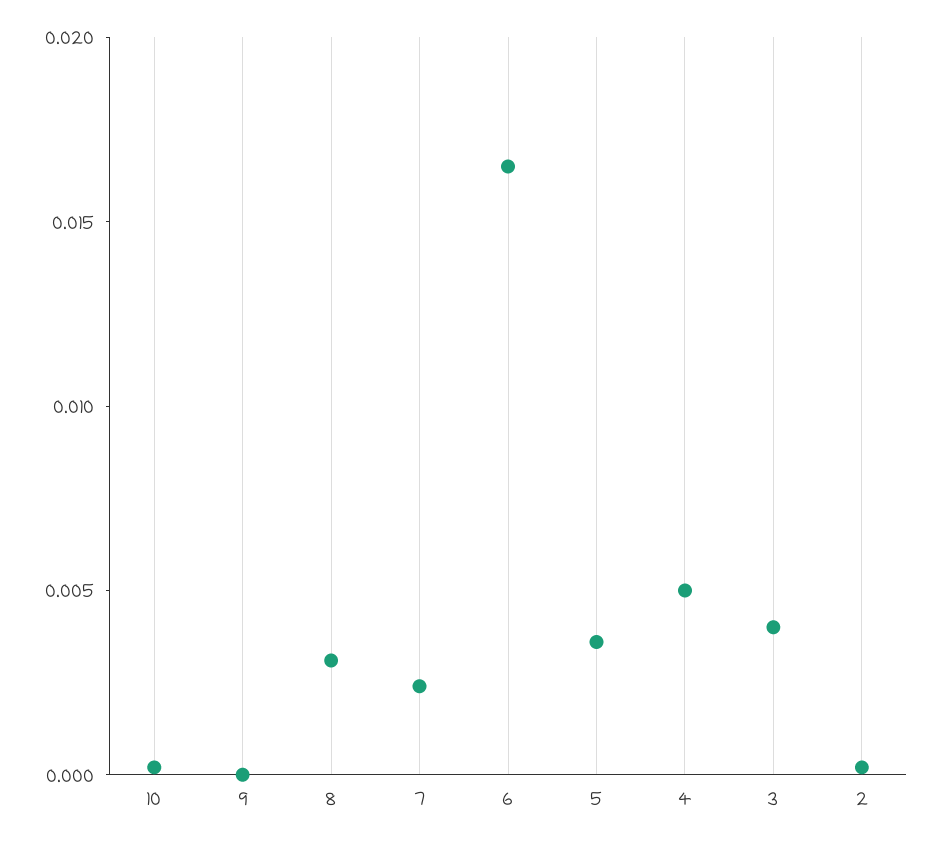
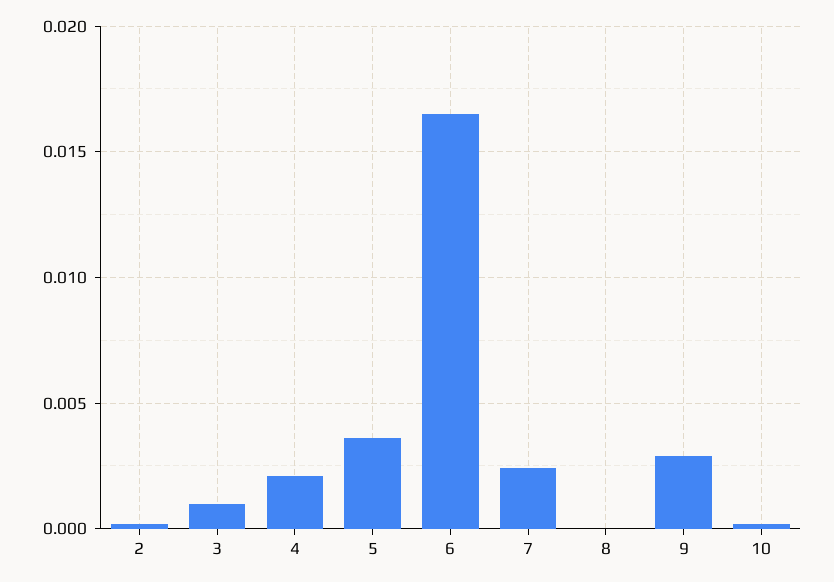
  {
    "10": 0,
-   "9": 0,
+   "9": 0.003,
-   "8": 0.003,
+   "8": 0,
    "7": 0.0025,
    "6": 0.0165,
    "5": 0.0035,
-   "4": 0.005,
+   "4": 0.002,
-   "3": 0.004,
+   "3": 0.001,
    "2": 0
  }

